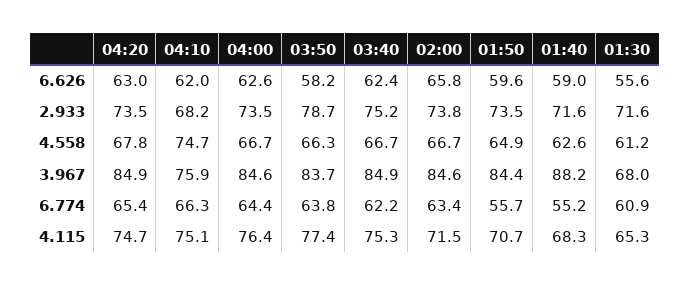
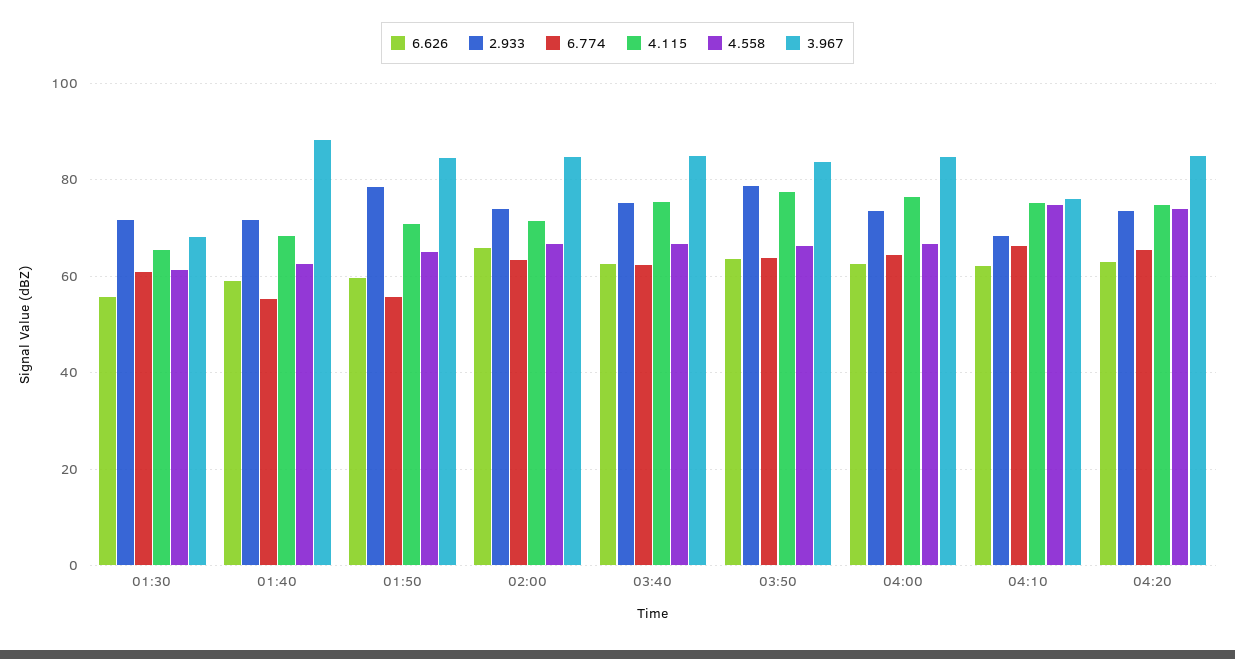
  {
    "6.626": {
      "04:20": 63,
      "04:10": 62,
      "04:00": 62.6,
-     "03:50": 58.2,
+     "03:50": 64,
      "03:40": 62.4,
      "02:00": 65.8,
      "01:50": 59.6,
      "01:40": 59,
      "01:30": 55.6
    },
    "2.933": {
      "04:20": 73.5,
      "04:10": 68.2,
      "04:00": 73.5,
      "03:50": 78.7,
      "03:40": 75.2,
      "02:00": 73.8,
-     "01:50": 73.5,
+     "01:50": 78,
      "01:40": 71.6,
      "01:30": 71.6
    },
    "4.558": {
-     "04:20": 67.8,
+     "04:20": 74,
      "04:10": 74.7,
      "04:00": 66.7,
      "03:50": 66.3,
      "03:40": 66.7,
      "02:00": 66.7,
      "01:50": 64.9,
      "01:40": 62.6,
      "01:30": 61.2
    },
    "3.967": {
      "04:20": 84.9,
      "04:10": 75.9,
      "04:00": 84.6,
      "03:50": 83.7,
      "03:40": 84.9,
      "02:00": 84.6,
      "01:50": 84.4,
      "01:40": 88.2,
      "01:30": 68
    },
    "6.774": {
      "04:20": 65.4,
      "04:10": 66.3,
      "04:00": 64.4,
      "03:50": 63.8,
      "03:40": 62.2,
      "02:00": 63.4,
      "01:50": 55.7,
      "01:40": 55.2,
      "01:30": 60.9
    },
    "4.115": {
      "04:20": 74.7,
      "04:10": 75.1,
      "04:00": 76.4,
      "03:50": 77.4,
      "03:40": 75.3,
      "02:00": 71.5,
      "01:50": 70.7,
      "01:40": 68.3,
      "01:30": 65.3
    }
  }

